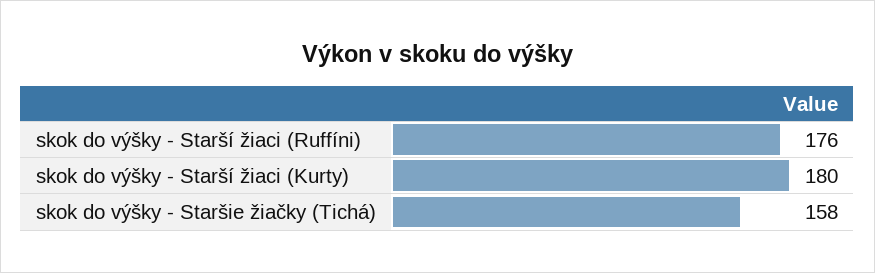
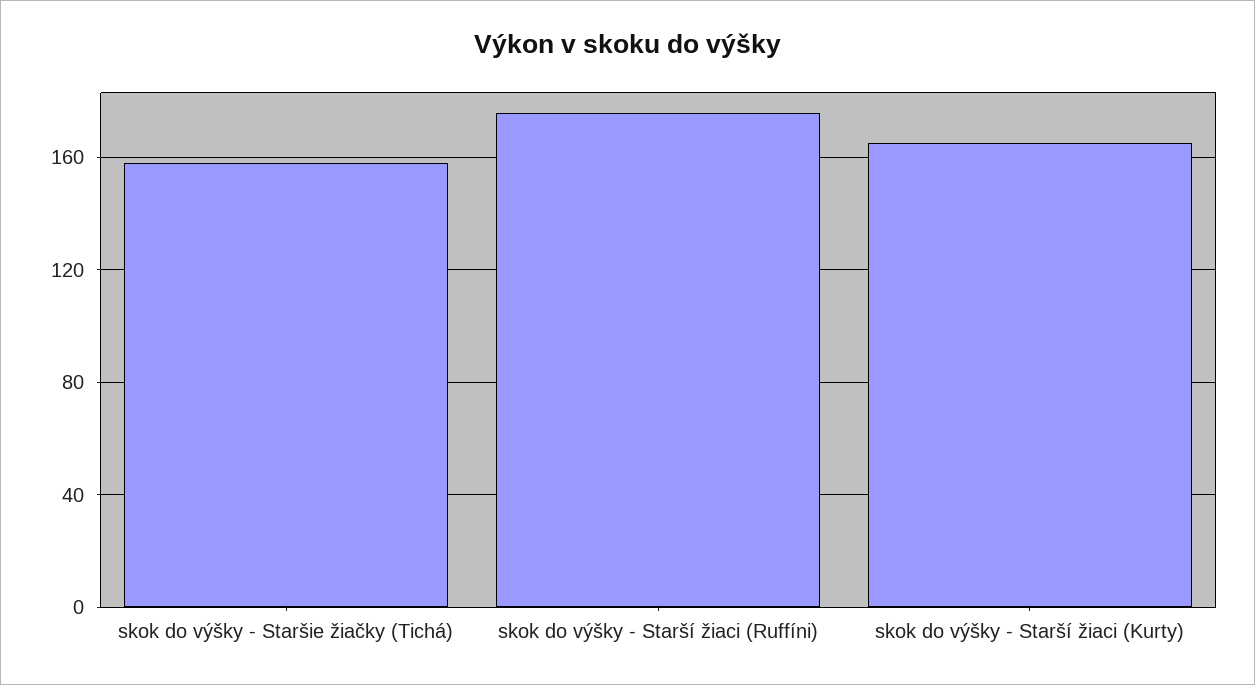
  {
    "skok do výšky - Starší žiaci (Ruffíni)": 176,
-   "skok do výšky - Starší žiaci (Kurty)": 180,
+   "skok do výšky - Starší žiaci (Kurty)": 165,
    "skok do výšky - Staršie žiačky (Tichá)": 158
  }

